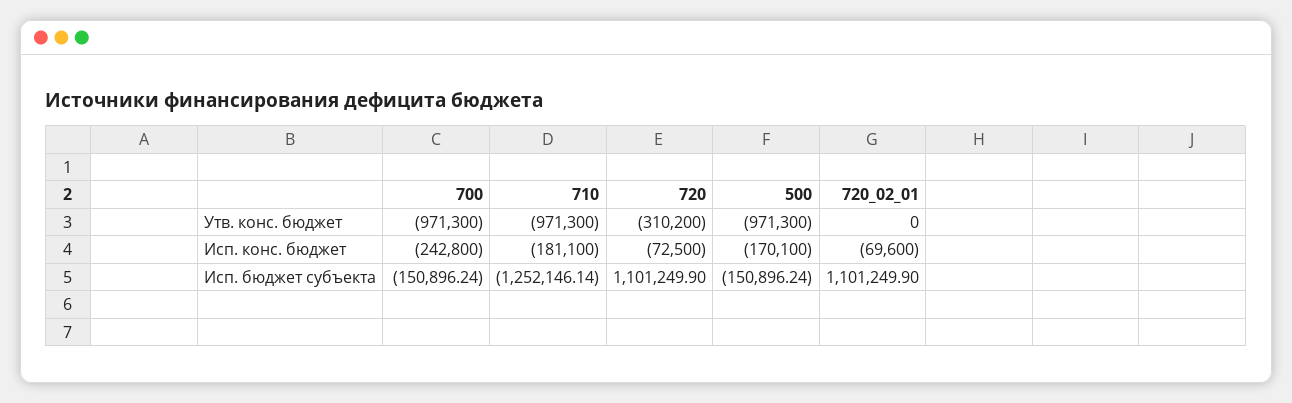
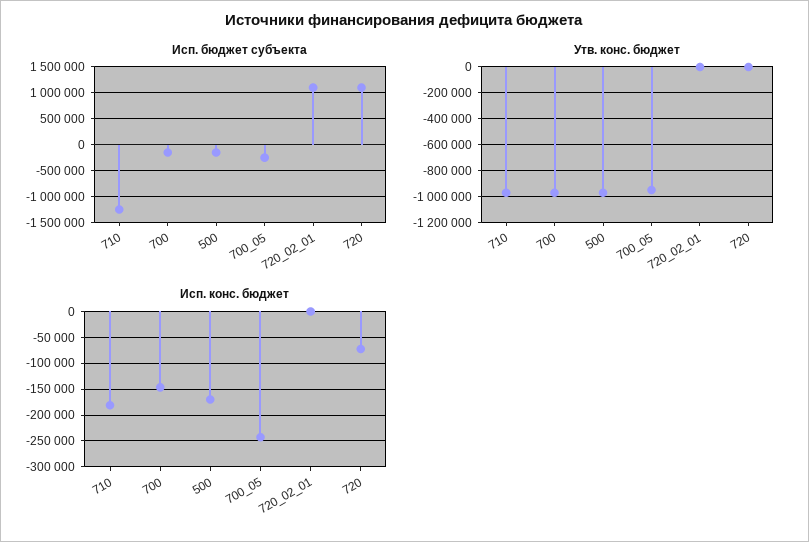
  {
    "Утв. конс. бюджет": {
      "700": -971300,
      "710": -971300,
-     "720": -310200,
+     "720": 0,
      "500": -971300,
-     "720_02_01": 0
+     "720_02_01": 0,
+     "700_05": -950000
    },
    "Исп. конс. бюджет": {
-     "700": -242800,
+     "700": -150000,
      "710": -181100,
      "720": -72500,
      "500": -170100,
-     "720_02_01": -69600
+     "720_02_01": 0,
+     "700_05": -250000
    },
    "Исп. бюджет субъекта": {
      "700": -150896.24,
      "710": -1252146.14,
      "720": 1101249.9,
      "500": -150896.24,
-     "720_02_01": 1101249.9
+     "720_02_01": 1101249.9,
+     "700_05": -250000
    }
  }

